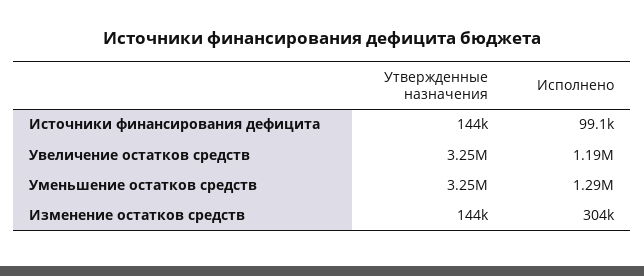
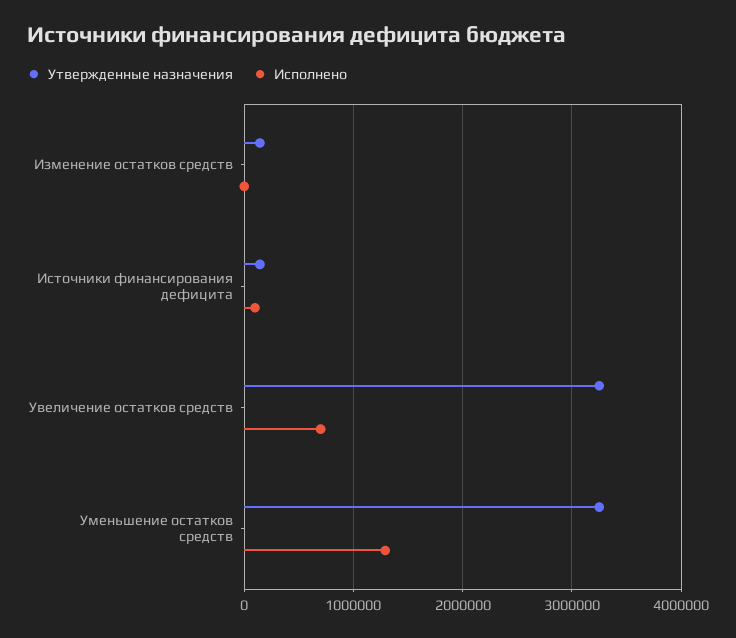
  {
    "Утвержденные назначения": {
      "Источники финансирования дефицита": 144000,
      "Увеличение остатков средств": 3250000,
      "Уменьшение остатков средств": 3250000,
      "Изменение остатков средств": 144000
    },
    "Исполнено": {
      "Источники финансирования дефицита": 99100,
-     "Увеличение остатков средств": 1190000,
+     "Увеличение остатков средств": 700000,
      "Уменьшение остатков средств": 1290000,
-     "Изменение остатков средств": 304000
+     "Изменение остатков средств": 0
    }
  }

